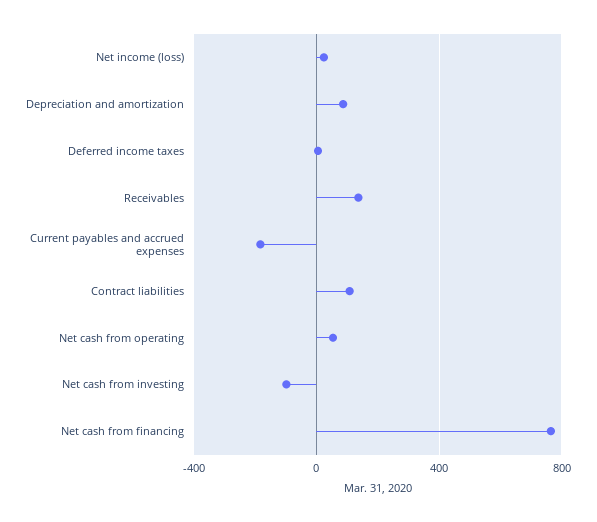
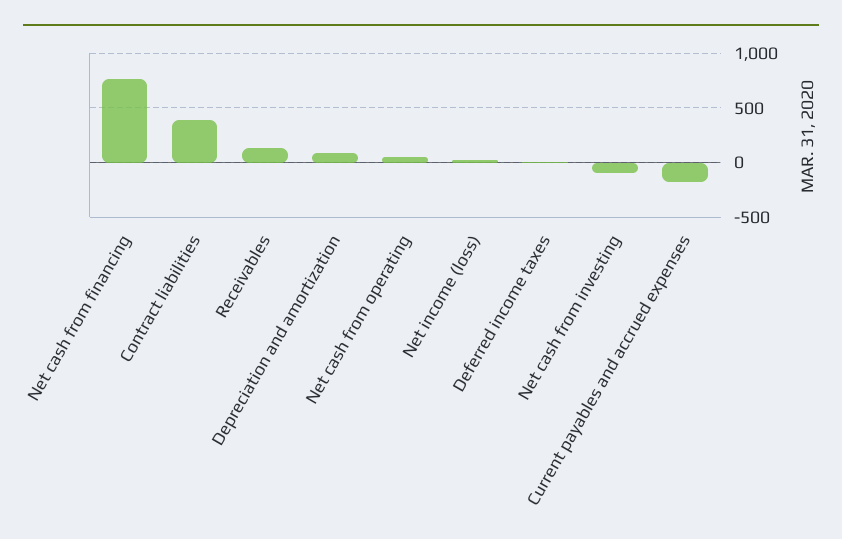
  {
    "Net income (loss)": 0,
    "Depreciation and amortization": 100,
    "Deferred income taxes": 0,
    "Receivables": 150,
    "Current payables and accrued expenses": -200,
-   "Contract liabilities": 100,
+   "Contract liabilities": 400,
    "Net cash from operating": 50,
    "Net cash from investing": -100,
    "Net cash from financing": 750
  }

